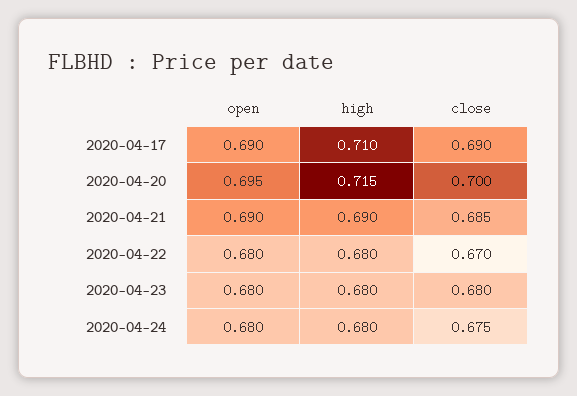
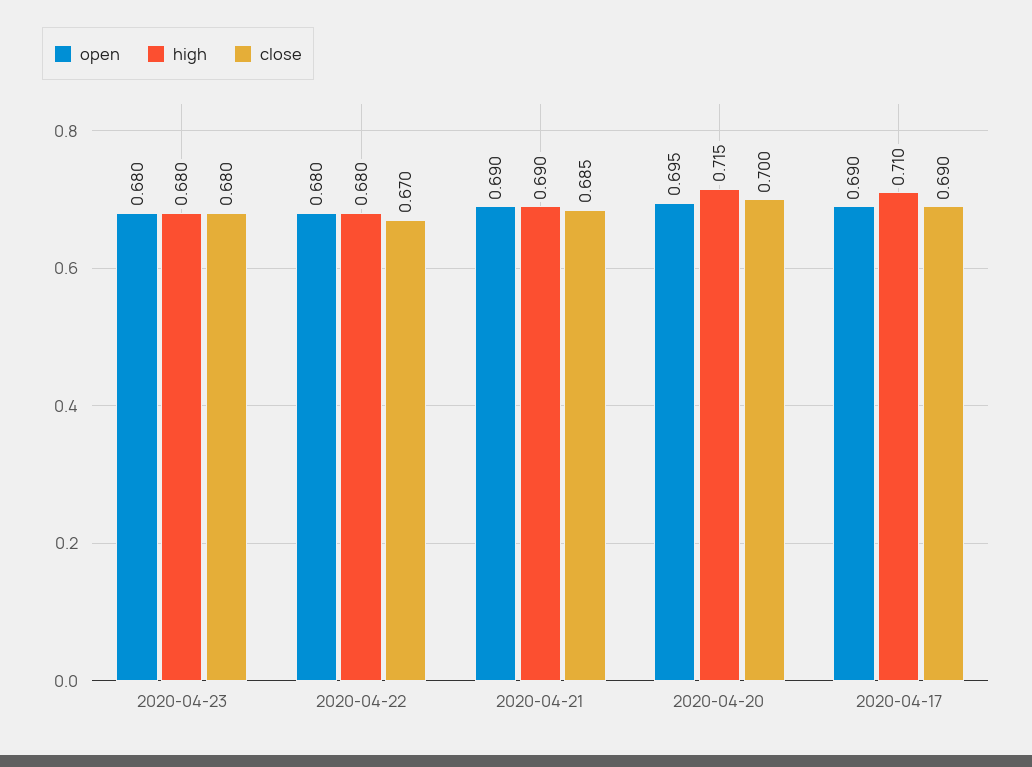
  {
    "open": {
      "2020-04-17": 0.69,
      "2020-04-20": 0.695,
      "2020-04-21": 0.69,
      "2020-04-22": 0.68,
-     "2020-04-23": 0.68,
+     "2020-04-23": 0.68
-     "2020-04-24": 0.68
    },
    "high": {
      "2020-04-17": 0.71,
      "2020-04-20": 0.715,
      "2020-04-21": 0.69,
      "2020-04-22": 0.68,
-     "2020-04-23": 0.68,
+     "2020-04-23": 0.68
-     "2020-04-24": 0.68
    },
    "close": {
      "2020-04-17": 0.69,
      "2020-04-20": 0.7,
      "2020-04-21": 0.685,
      "2020-04-22": 0.67,
-     "2020-04-23": 0.68,
+     "2020-04-23": 0.68
-     "2020-04-24": 0.675
    }
  }

